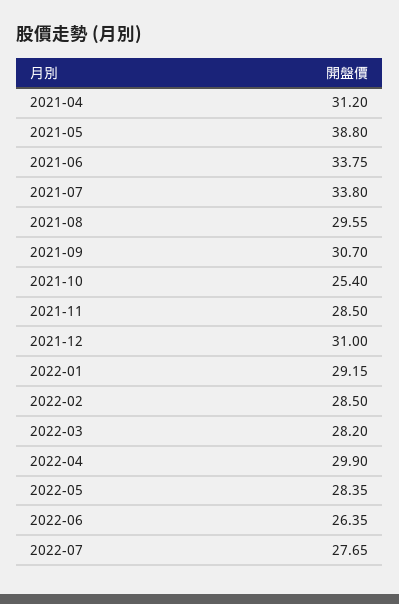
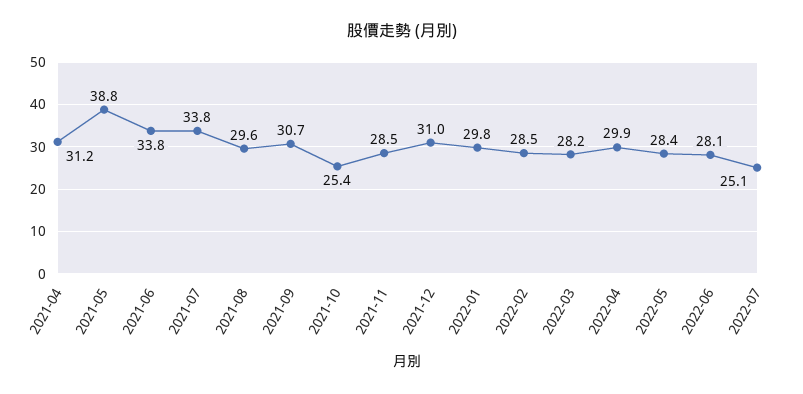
  {
    "2021-04": 31.2,
    "2021-05": 38.8,
    "2021-06": 33.75,
    "2021-07": 33.8,
    "2021-08": 29.55,
    "2021-09": 30.7,
    "2021-10": 25.4,
    "2021-11": 28.5,
    "2021-12": 31,
-   "2022-01": 29.15,
+   "2022-01": 29.8,
    "2022-02": 28.5,
    "2022-03": 28.2,
    "2022-04": 29.9,
    "2022-05": 28.35,
-   "2022-06": 26.35,
+   "2022-06": 28.1,
-   "2022-07": 27.65
+   "2022-07": 25.1
  }

